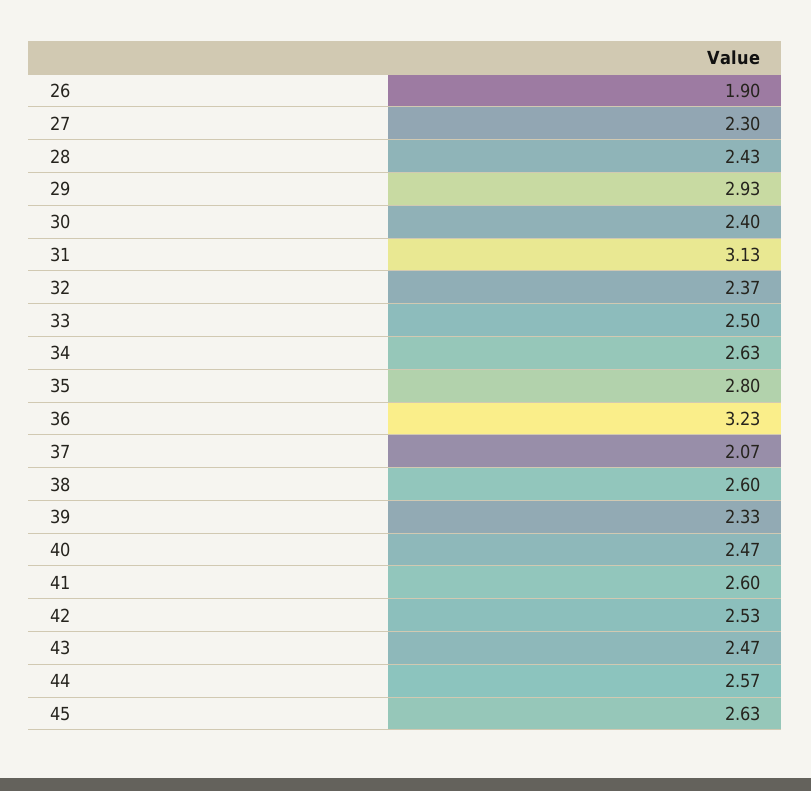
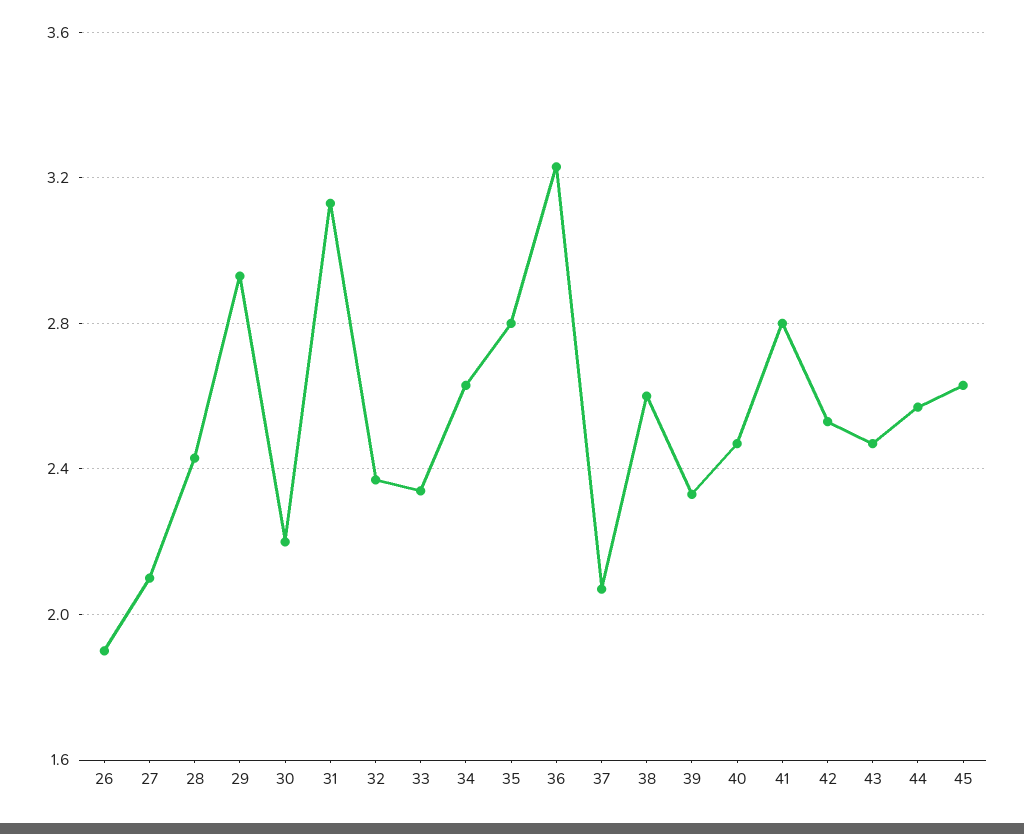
  {
    "26": 1.9,
-   "27": 2.3,
+   "27": 2.1,
    "28": 2.43,
    "29": 2.93,
-   "30": 2.4,
+   "30": 2.2,
    "31": 3.13,
    "32": 2.37,
-   "33": 2.5,
+   "33": 2.35,
    "34": 2.63,
    "35": 2.8,
    "36": 3.23,
    "37": 2.07,
    "38": 2.6,
    "39": 2.33,
    "40": 2.47,
-   "41": 2.6,
+   "41": 2.8,
    "42": 2.53,
    "43": 2.47,
    "44": 2.57,
    "45": 2.63
  }

